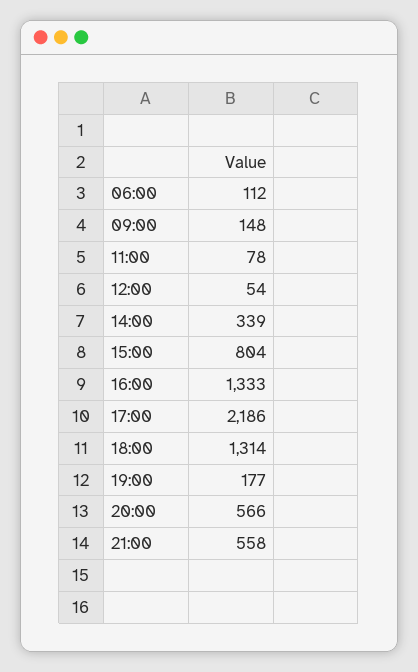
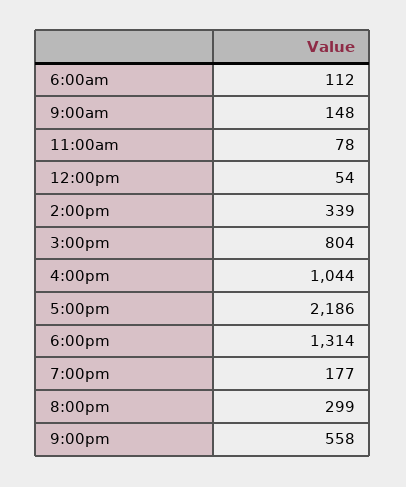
  {
    "06:00": 112,
    "09:00": 148,
    "11:00": 78,
    "12:00": 54,
    "14:00": 339,
    "15:00": 804,
-   "16:00": 1333,
+   "16:00": 1044,
    "17:00": 2186,
    "18:00": 1314,
    "19:00": 177,
-   "20:00": 566,
+   "20:00": 299,
    "21:00": 558
  }

